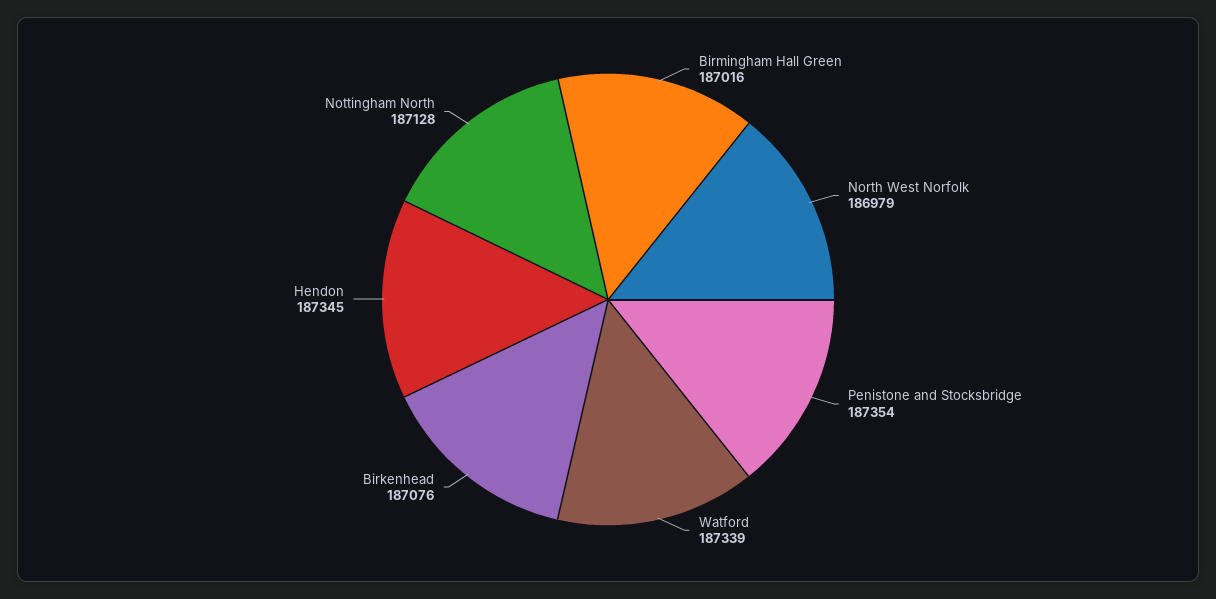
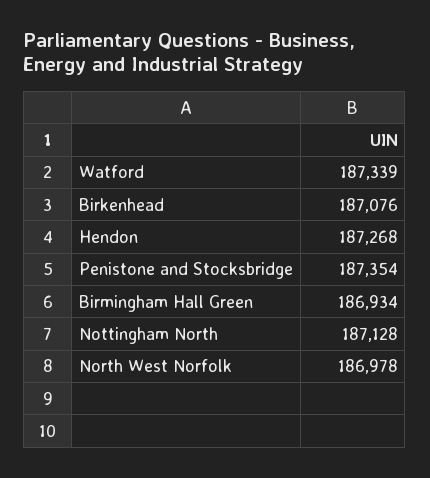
  {
-   "Birmingham Hall Green": 187016,
+   "Birmingham Hall Green": 186934,
-   "North West Norfolk": 186979,
+   "North West Norfolk": 186978,
    "Penistone and Stocksbridge": 187354,
    "Watford": 187339,
    "Birkenhead": 187076,
-   "Hendon": 187345,
+   "Hendon": 187268,
    "Nottingham North": 187128
  }

